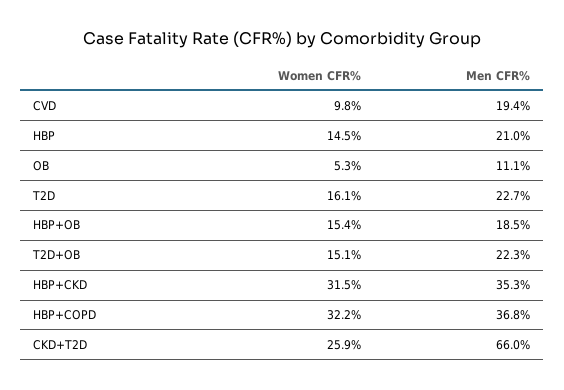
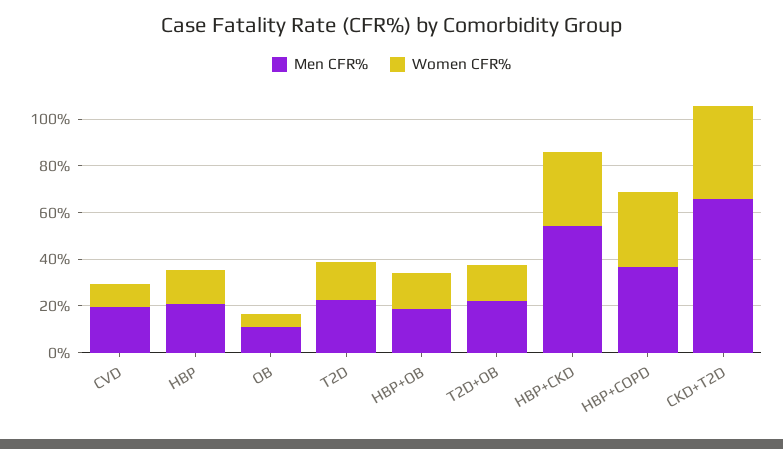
  {
    "Women CFR%": {
      "CVD": 9.8,
      "HBP": 14.5,
      "OB": 5.3,
      "T2D": 16.1,
      "HBP+OB": 15.4,
      "T2D+OB": 15.1,
      "HBP+CKD": 31.5,
      "HBP+COPD": 32.2,
-     "CKD+T2D": 25.9
+     "CKD+T2D": 40
    },
    "Men CFR%": {
      "CVD": 19.4,
      "HBP": 21,
      "OB": 11.1,
      "T2D": 22.7,
      "HBP+OB": 18.5,
      "T2D+OB": 22.3,
-     "HBP+CKD": 35.3,
+     "HBP+CKD": 55,
      "HBP+COPD": 36.8,
      "CKD+T2D": 66
    }
  }

